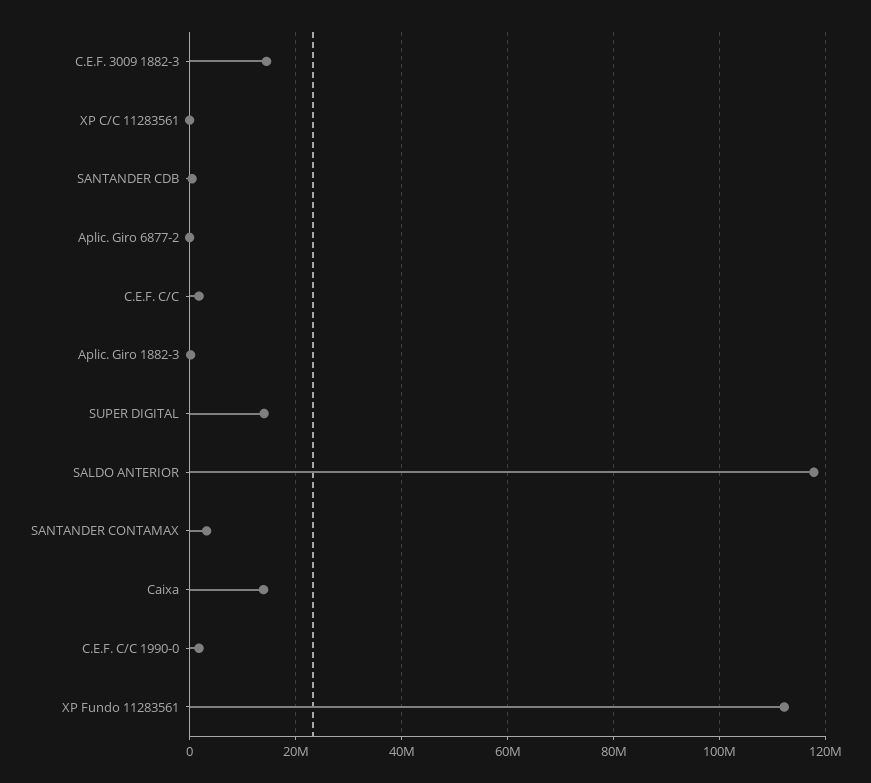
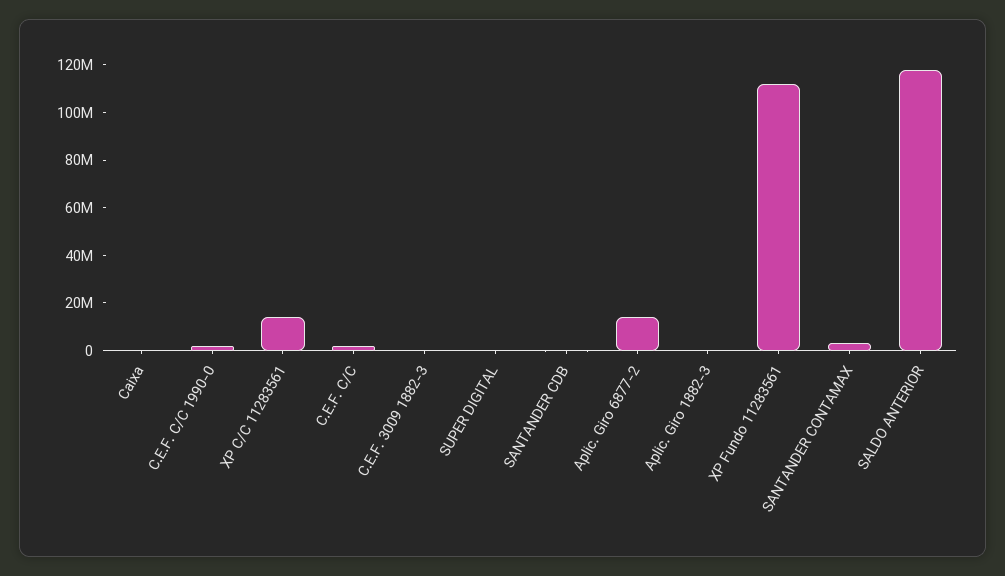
  {
-   "C.E.F. 3009 1882-3": 14000000,
+   "C.E.F. 3009 1882-3": 0,
-   "XP C/C 11283561": 0,
+   "XP C/C 11283561": 15000000,
    "SANTANDER CDB": 0,
-   "Aplic. Giro 6877-2": 0,
+   "Aplic. Giro 6877-2": 15000000,
    "C.E.F. C/C": 2000000,
    "Aplic. Giro 1882-3": 0,
-   "SUPER DIGITAL": 14000000,
+   "SUPER DIGITAL": 0,
    "SALDO ANTERIOR": 118000000,
    "SANTANDER CONTAMAX": 4000000,
-   "Caixa": 14000000,
+   "Caixa": 0,
    "C.E.F. C/C 1990-0": 2000000,
    "XP Fundo 11283561": 112000000
  }

